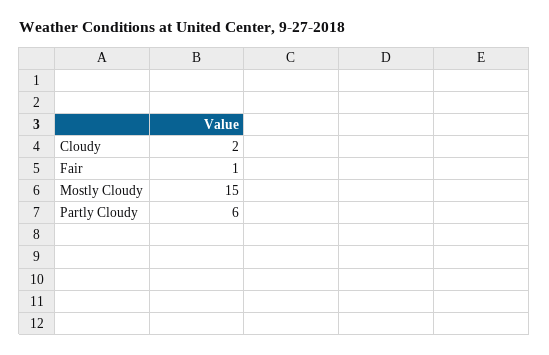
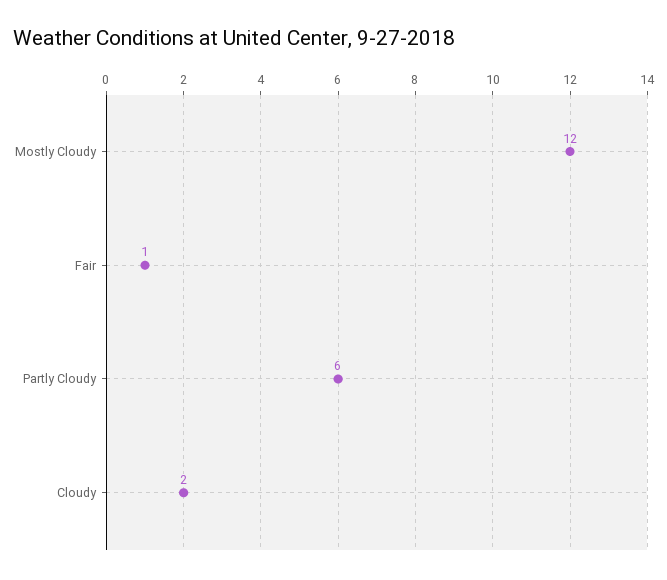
  {
    "Cloudy": 2,
    "Fair": 1,
-   "Mostly Cloudy": 15,
+   "Mostly Cloudy": 12,
    "Partly Cloudy": 6
  }

